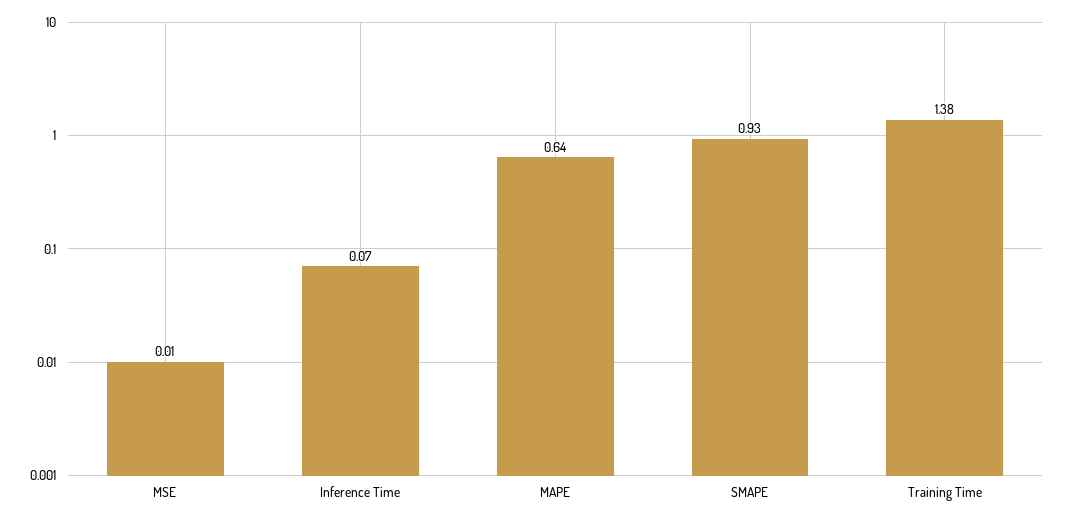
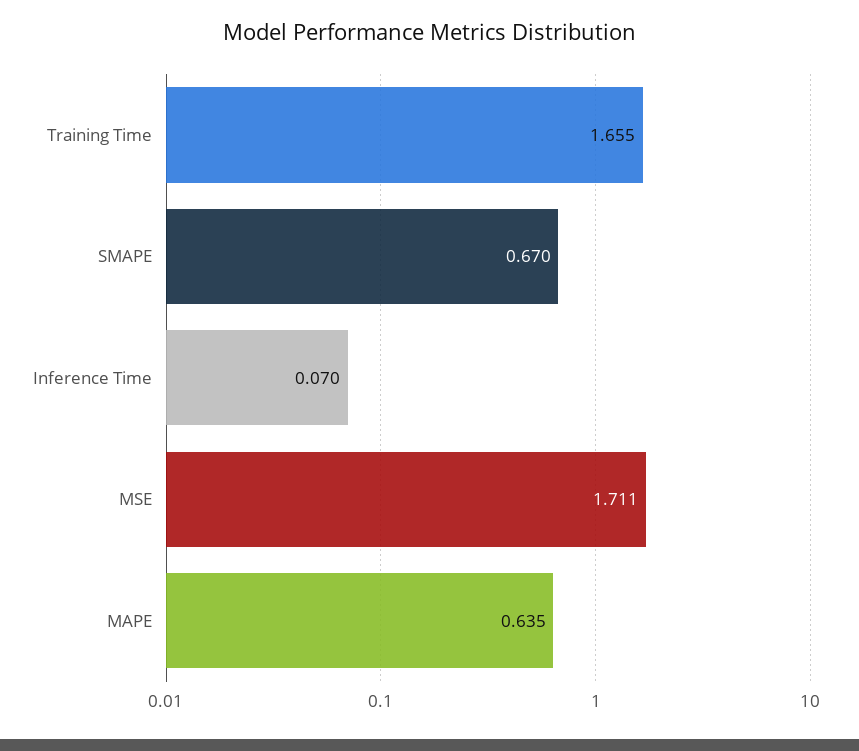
  {
-   "MSE": 0.01,
+   "MSE": 1.711,
    "Inference Time": 0.07,
    "MAPE": 0.635,
-   "SMAPE": 0.93,
+   "SMAPE": 0.67,
-   "Training Time": 1.38
+   "Training Time": 1.655
  }

